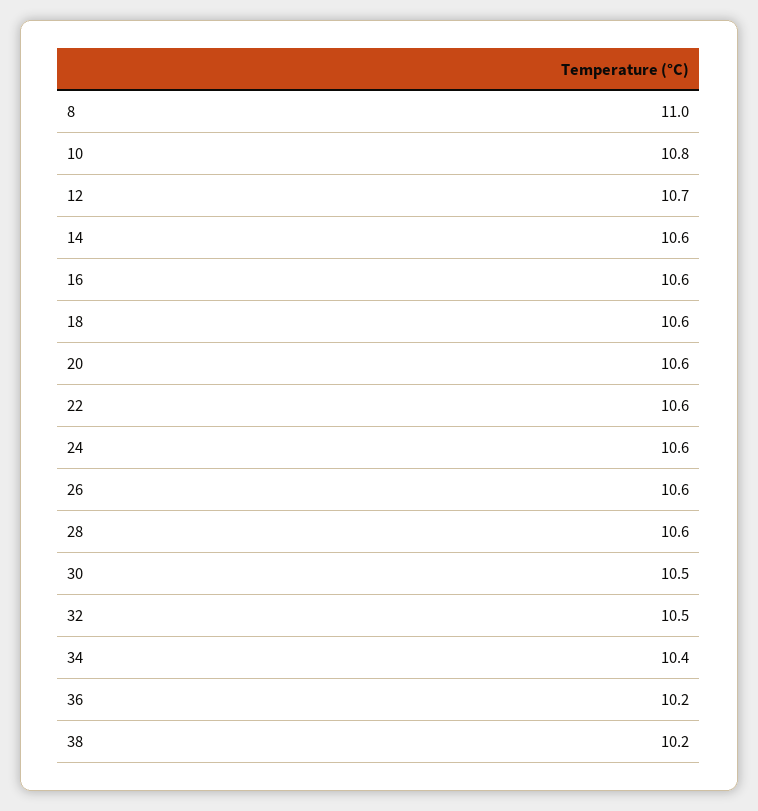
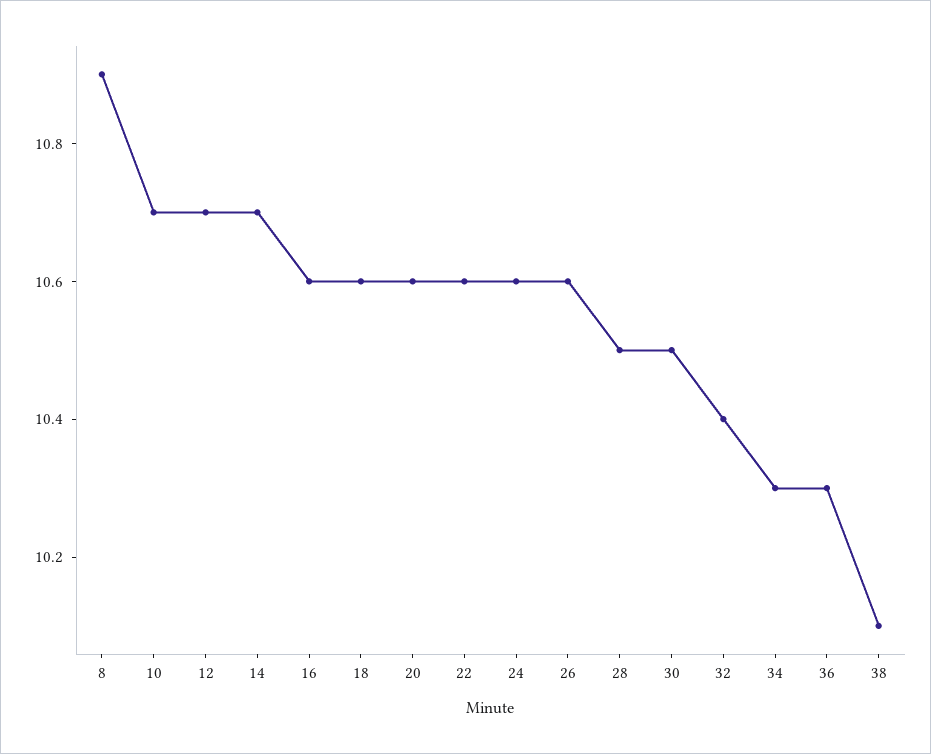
  {
-   "8": 11,
+   "8": 10.9,
-   "10": 10.8,
+   "10": 10.7,
    "12": 10.7,
-   "14": 10.6,
+   "14": 10.7,
    "16": 10.6,
    "18": 10.6,
    "20": 10.6,
    "22": 10.6,
    "24": 10.6,
    "26": 10.6,
-   "28": 10.6,
+   "28": 10.5,
    "30": 10.5,
-   "32": 10.5,
+   "32": 10.4,
-   "34": 10.4,
+   "34": 10.3,
-   "36": 10.2,
+   "36": 10.3,
-   "38": 10.2
+   "38": 10.1
  }

